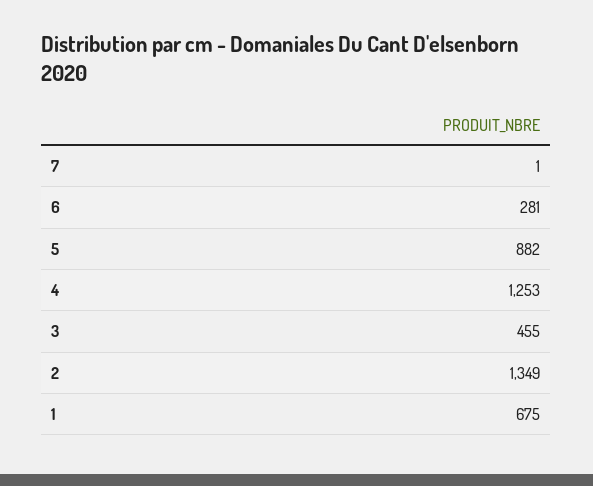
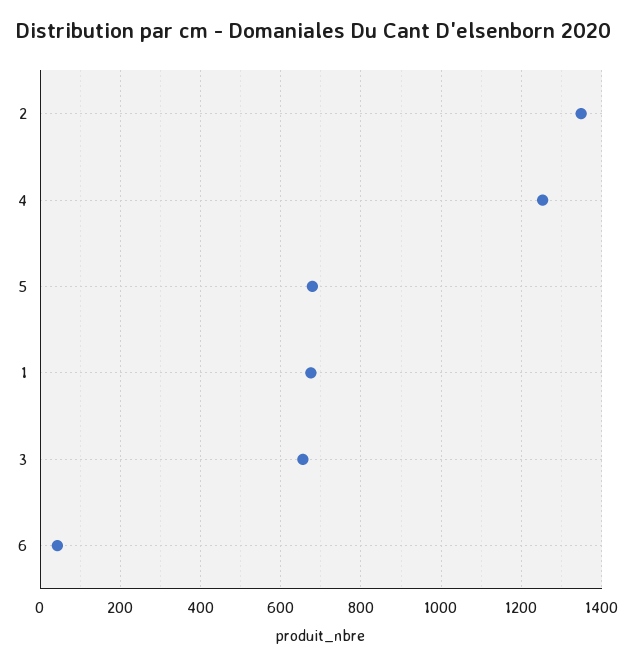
  {
-   "7": 1,
-   "6": 281,
+   "6": 40,
-   "5": 882,
+   "5": 680,
    "4": 1253,
-   "3": 455,
+   "3": 660,
    "2": 1349,
    "1": 675
  }

